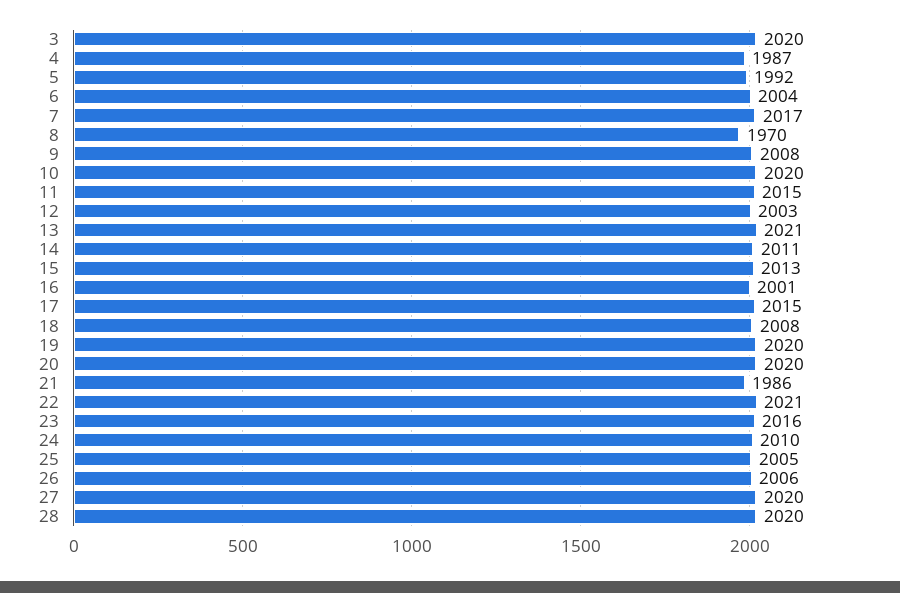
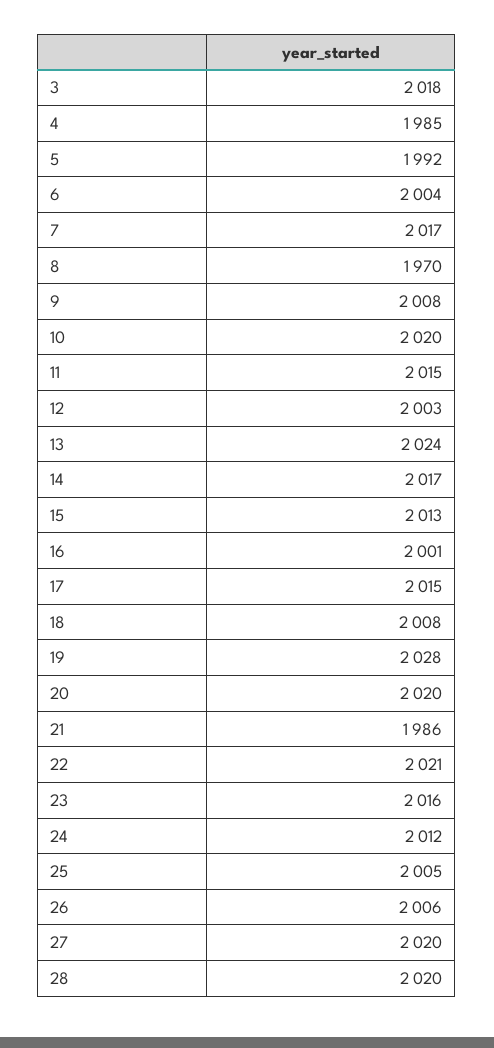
  {
-   "3": 2020,
+   "3": 2018,
-   "4": 1987,
+   "4": 1985,
    "5": 1992,
    "6": 2004,
    "7": 2017,
    "8": 1970,
    "9": 2008,
    "10": 2020,
    "11": 2015,
    "12": 2003,
-   "13": 2021,
+   "13": 2024,
-   "14": 2011,
+   "14": 2017,
    "15": 2013,
    "16": 2001,
    "17": 2015,
    "18": 2008,
-   "19": 2020,
+   "19": 2028,
    "20": 2020,
    "21": 1986,
    "22": 2021,
    "23": 2016,
-   "24": 2010,
+   "24": 2012,
    "25": 2005,
    "26": 2006,
    "27": 2020,
    "28": 2020
  }

